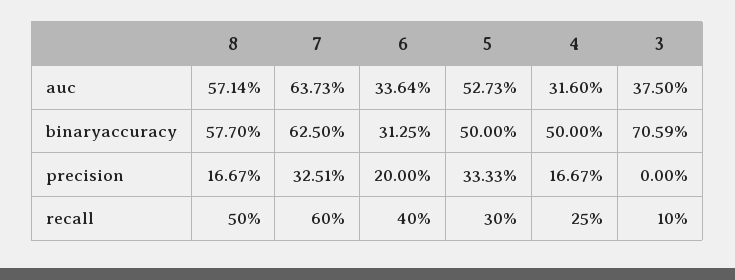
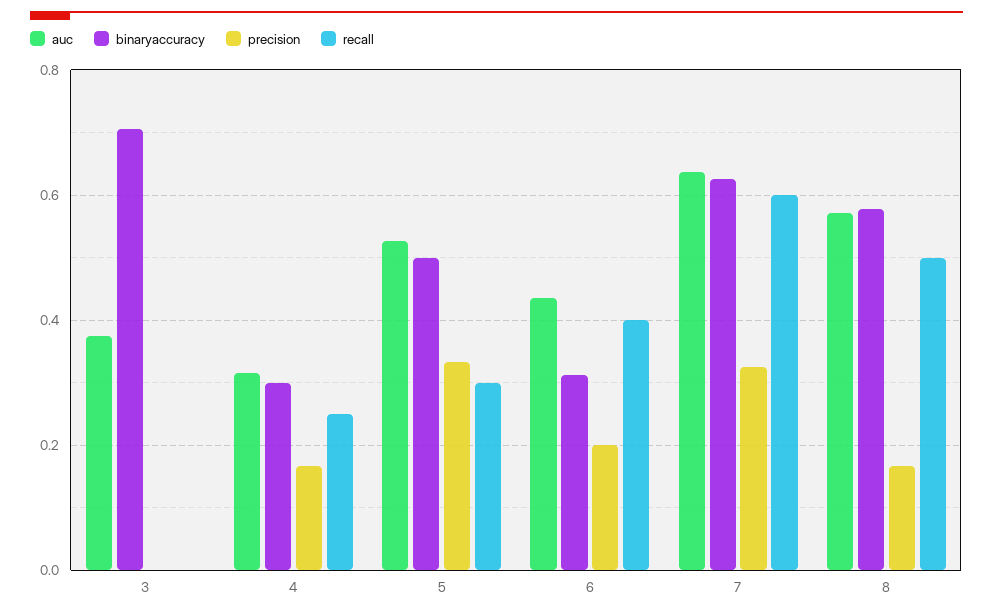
  {
    "auc": {
      "8": 0.5714,
      "7": 0.6373,
-     "6": 0.3364,
+     "6": 0.44,
      "5": 0.5273,
      "4": 0.316,
      "3": 0.375
    },
    "binaryaccuracy": {
      "8": 0.577,
      "7": 0.625,
      "6": 0.3125,
      "5": 0.5,
-     "4": 0.5,
+     "4": 0.3,
      "3": 0.7059
    },
    "precision": {
      "8": 0.1667,
      "7": 0.3251,
      "6": 0.2,
      "5": 0.3333,
      "4": 0.1667,
      "3": 0
    },
    "recall": {
      "8": 0.5,
      "7": 0.6,
      "6": 0.4,
      "5": 0.3,
      "4": 0.25,
-     "3": 0.1
+     "3": 0
    }
  }

